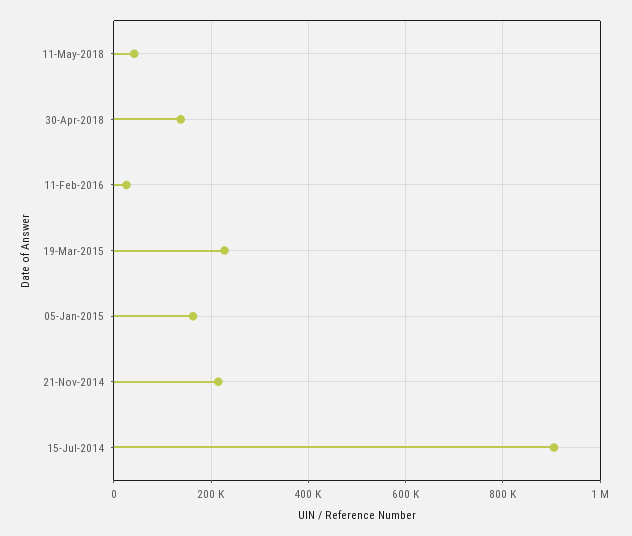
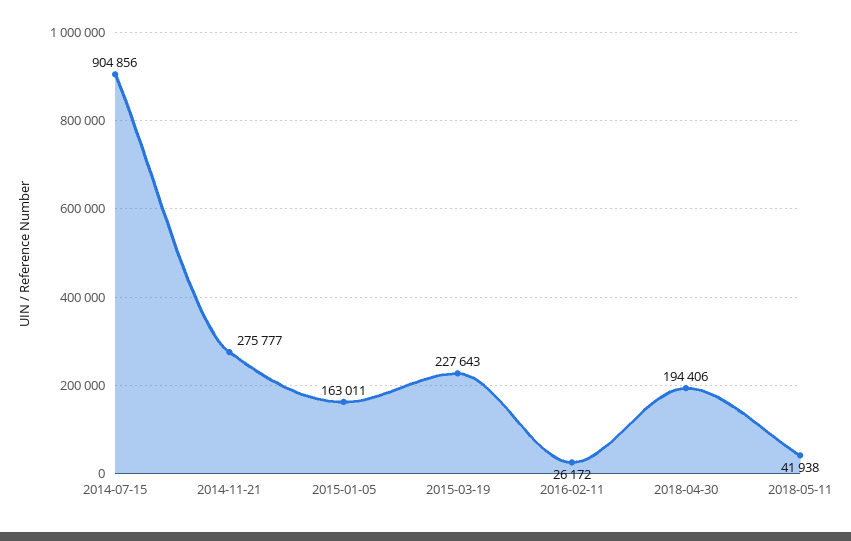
  {
    "11-May-2018": 41938,
-   "30-Apr-2018": 140000,
+   "30-Apr-2018": 194406,
    "11-Feb-2016": 26172,
    "19-Mar-2015": 227643,
    "05-Jan-2015": 163011,
-   "21-Nov-2014": 220000,
+   "21-Nov-2014": 275777,
    "15-Jul-2014": 904856
  }

